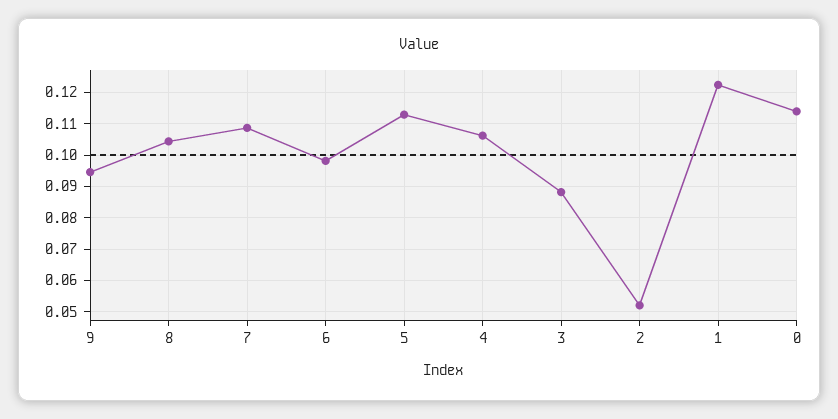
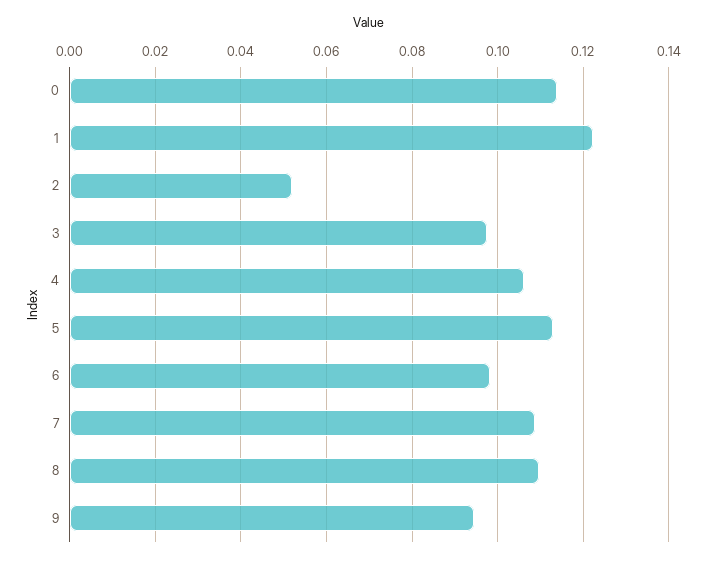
  {
    "9": 0.094,
-   "8": 0.104,
+   "8": 0.11,
    "7": 0.108,
    "6": 0.098,
    "5": 0.112,
    "4": 0.106,
-   "3": 0.088,
+   "3": 0.098,
    "2": 0.052,
    "1": 0.122,
    "0": 0.114
  }

